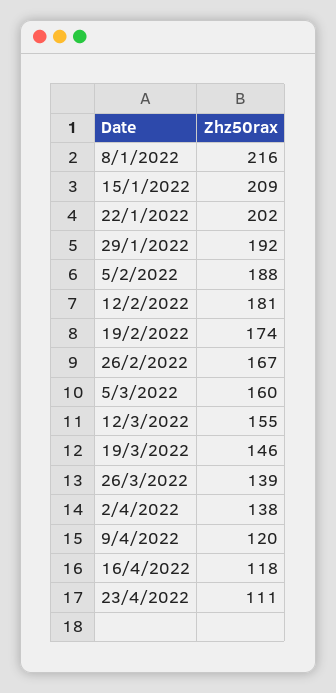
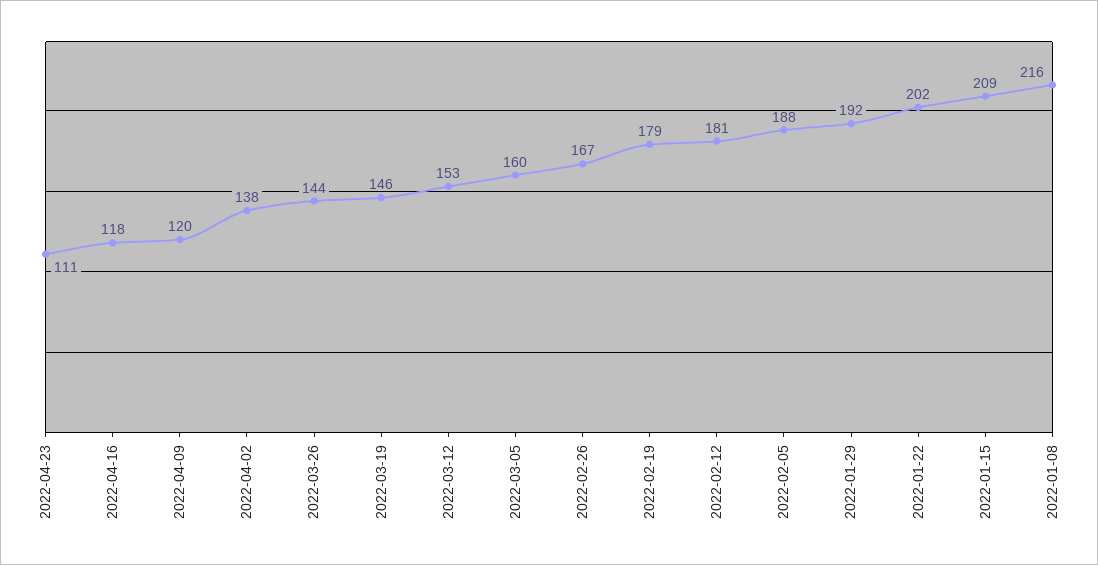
  {
    "8/1/2022": 216,
    "15/1/2022": 209,
    "22/1/2022": 202,
    "29/1/2022": 192,
    "5/2/2022": 188,
    "12/2/2022": 181,
-   "19/2/2022": 174,
+   "19/2/2022": 179,
    "26/2/2022": 167,
    "5/3/2022": 160,
-   "12/3/2022": 155,
+   "12/3/2022": 153,
    "19/3/2022": 146,
-   "26/3/2022": 139,
+   "26/3/2022": 144,
    "2/4/2022": 138,
    "9/4/2022": 120,
    "16/4/2022": 118,
    "23/4/2022": 111
  }

